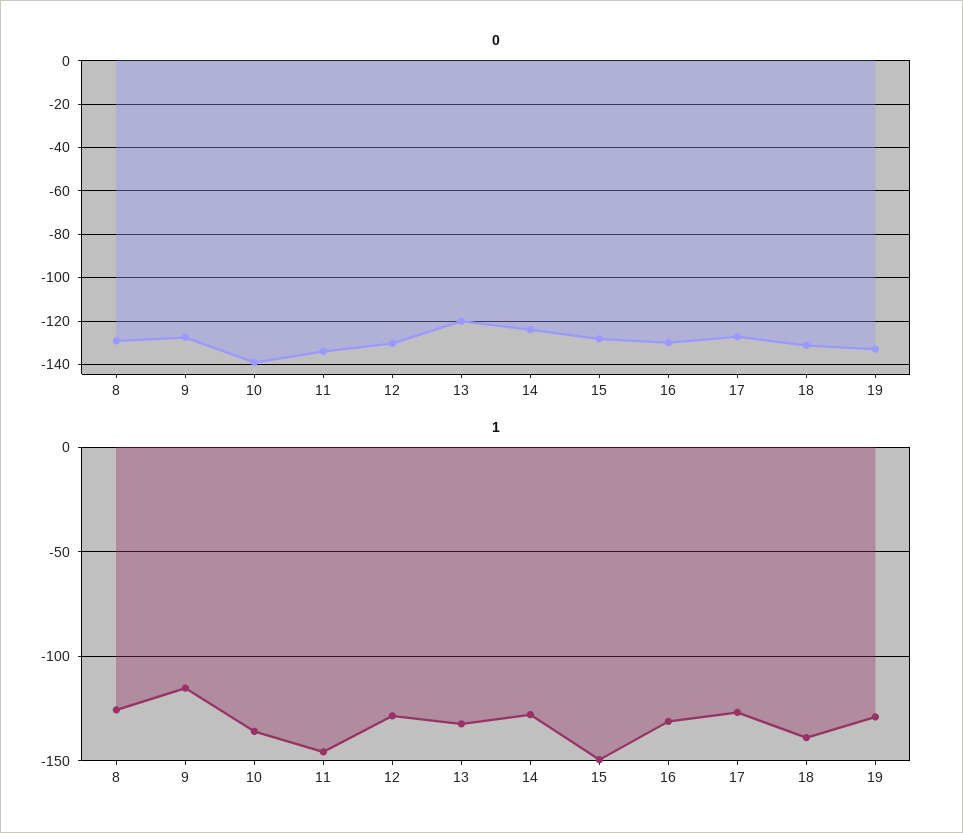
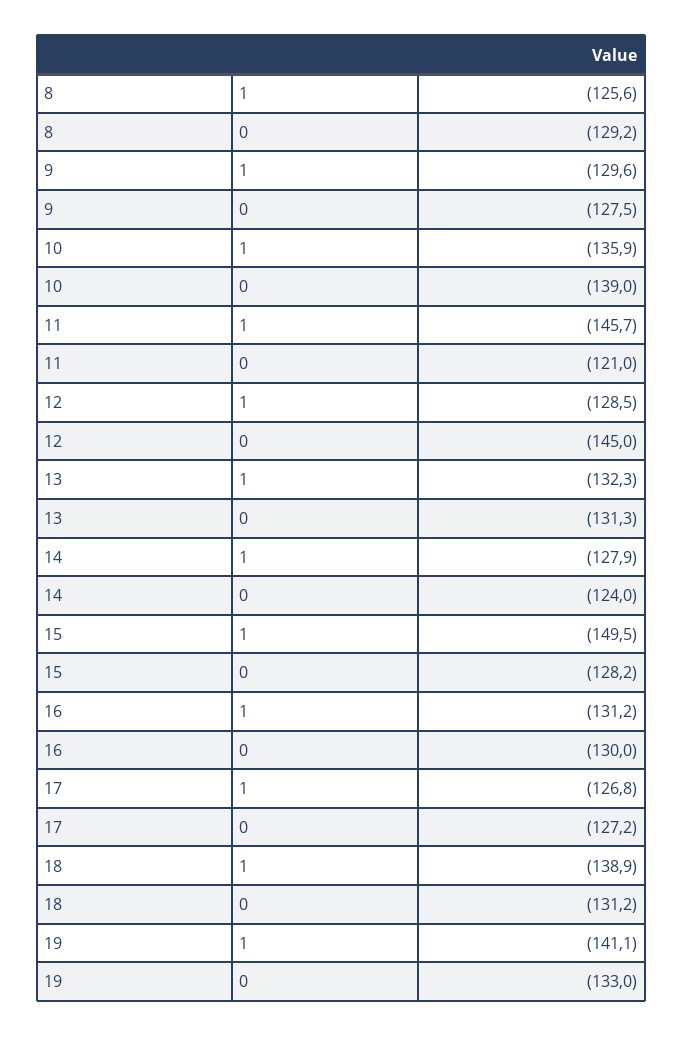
  {
    "0": {
      "8": -129.2,
      "9": -127.5,
      "10": -139,
-     "11": -135,
+     "11": -121,
-     "12": -130,
+     "12": -145,
-     "13": -120,
+     "13": -131.3,
      "14": -124,
      "15": -128.2,
      "16": -130,
      "17": -127.2,
      "18": -131.2,
      "19": -133
    },
    "1": {
      "8": -125.6,
-     "9": -115,
+     "9": -129.6,
      "10": -135.9,
      "11": -145.7,
      "12": -128.5,
      "13": -132.3,
      "14": -127.9,
      "15": -149.5,
      "16": -131.2,
      "17": -126.8,
      "18": -138.9,
-     "19": -130
+     "19": -141.1
    }
  }

